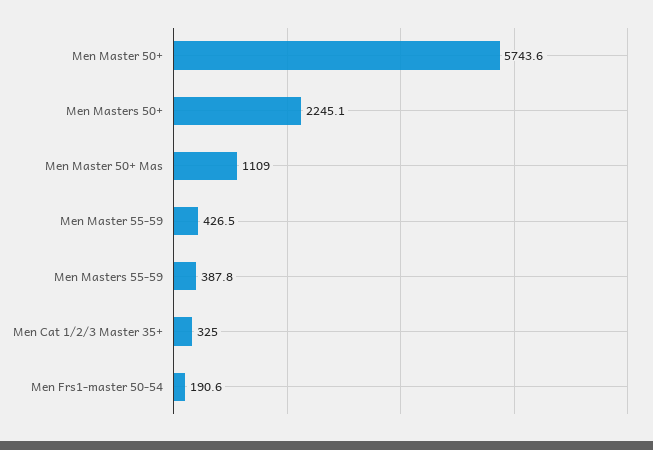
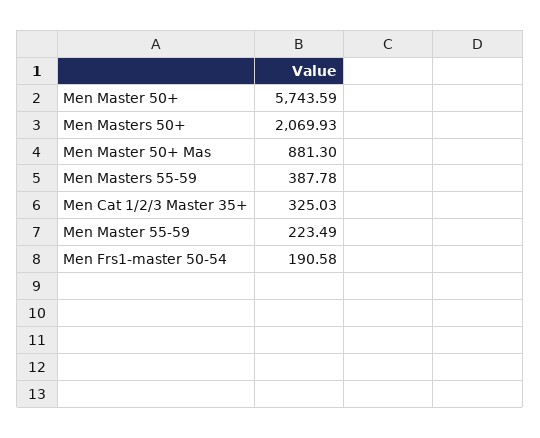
  {
    "Men Master 50+": 5743.59,
-   "Men Masters 50+": 2245.1,
+   "Men Masters 50+": 2069.93,
-   "Men Master 50+ Mas": 1109,
+   "Men Master 50+ Mas": 881.3,
-   "Men Master 55-59": 426.5,
+   "Men Master 55-59": 223.49,
    "Men Masters 55-59": 387.78,
    "Men Cat 1/2/3 Master 35+": 325.03,
    "Men Frs1-master 50-54": 190.58
  }

